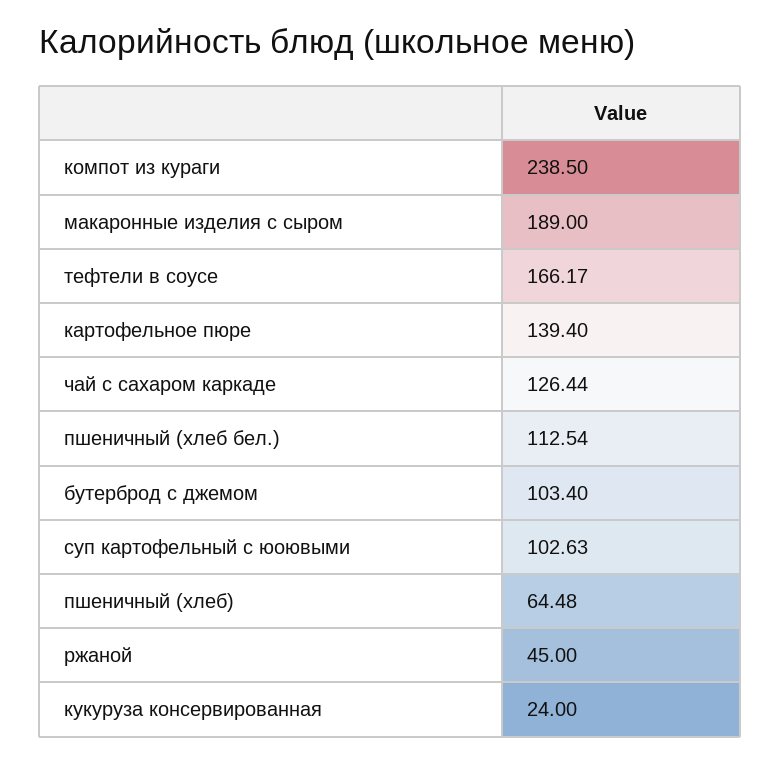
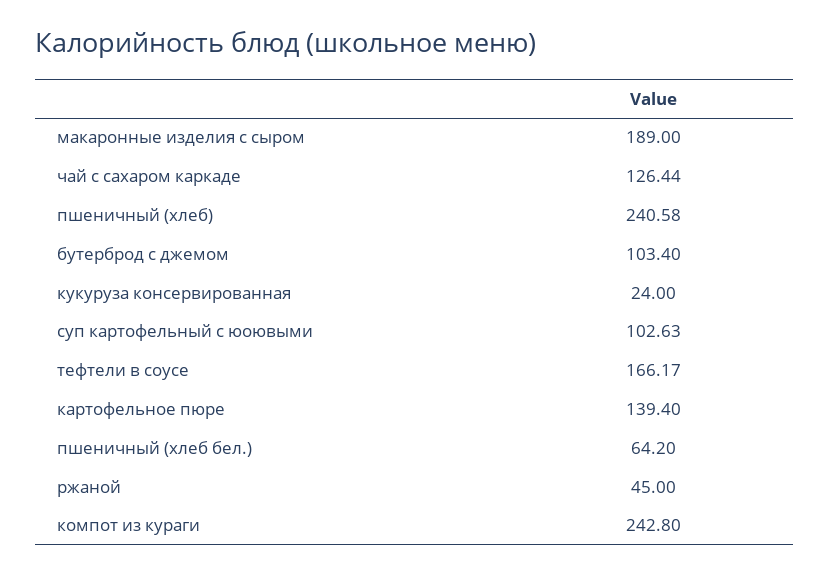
  {
-   "компот из кураги": 238.5,
+   "компот из кураги": 242.8,
    "макаронные изделия с сыром": 189,
    "тефтели в соусе": 166.17,
    "картофельное пюре": 139.4,
    "чай с сахаром каркаде": 126.44,
-   "пшеничный (хлеб бел.)": 112.54,
+   "пшеничный (хлеб бел.)": 64.2,
    "бутерброд с джемом": 103.4,
    "суп картофельный с юоювыми": 102.63,
-   "пшеничный (хлеб)": 64.48,
+   "пшеничный (хлеб)": 240.58,
    "ржаной": 45,
    "кукуруза консервированная": 24
  }

